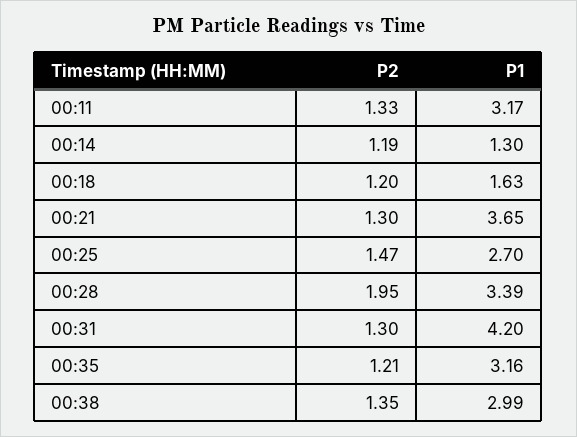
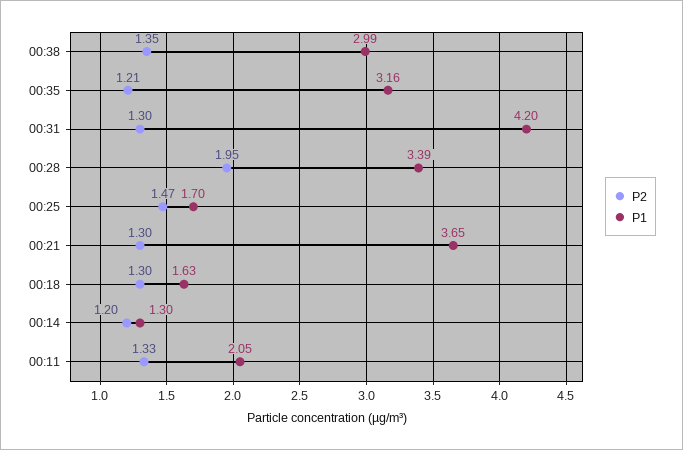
  {
    "P2": {
      "00:11": 1.33,
-     "00:14": 1.19,
+     "00:14": 1.2,
-     "00:18": 1.2,
+     "00:18": 1.3,
      "00:21": 1.3,
      "00:25": 1.47,
      "00:28": 1.95,
      "00:31": 1.3,
      "00:35": 1.21,
      "00:38": 1.35
    },
    "P1": {
-     "00:11": 3.17,
+     "00:11": 2.05,
      "00:14": 1.3,
      "00:18": 1.63,
      "00:21": 3.65,
-     "00:25": 2.7,
+     "00:25": 1.7,
      "00:28": 3.39,
      "00:31": 4.2,
      "00:35": 3.16,
      "00:38": 2.99
    }
  }

